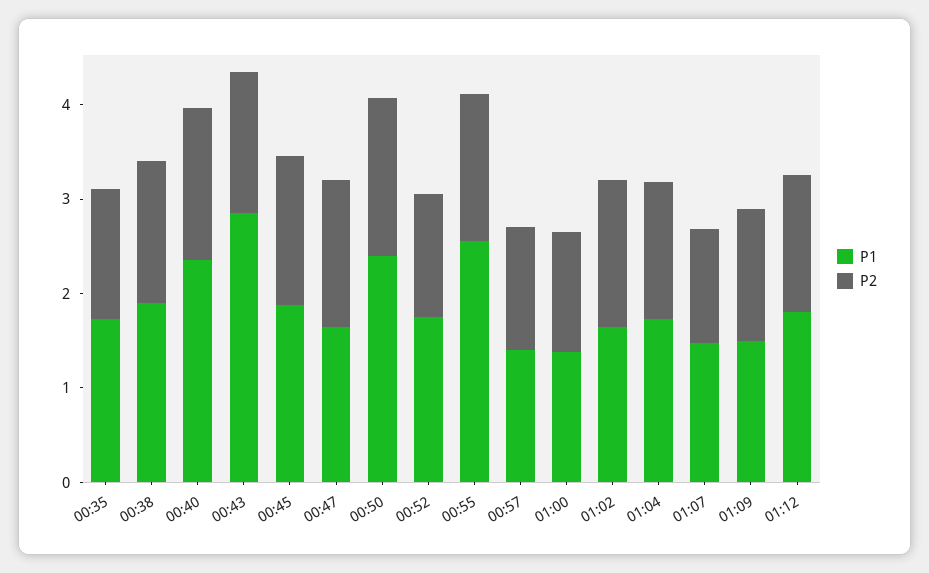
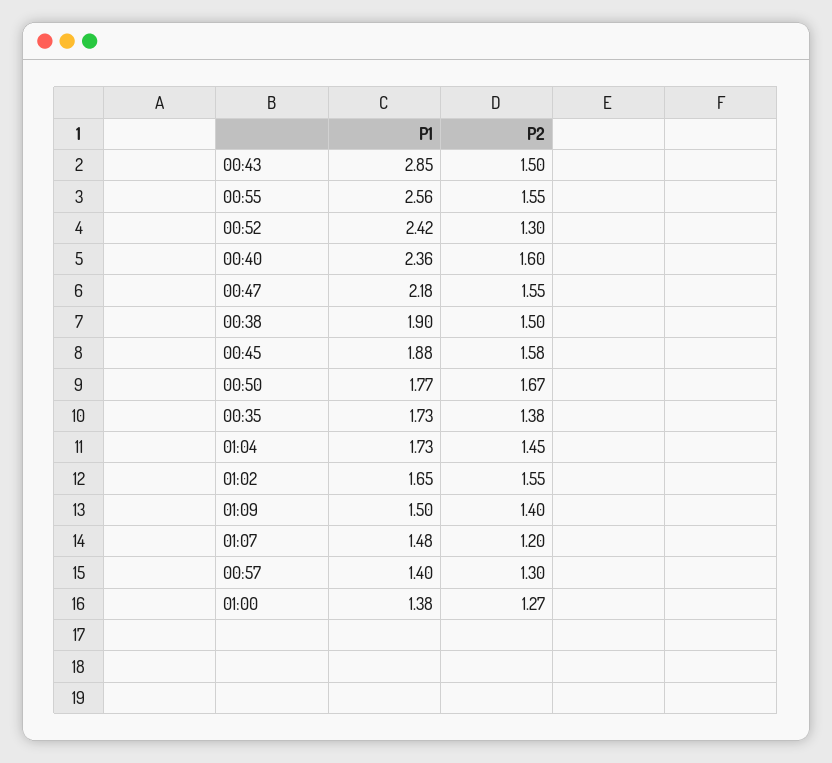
  {
    "P1": {
      "00:35": 1.73,
      "00:38": 1.9,
      "00:40": 2.36,
      "00:43": 2.85,
      "00:45": 1.88,
-     "00:47": 1.6,
+     "00:47": 2.18,
-     "00:50": 2.4,
+     "00:50": 1.77,
-     "00:52": 1.8,
+     "00:52": 2.42,
      "00:55": 2.56,
      "00:57": 1.4,
      "01:00": 1.38,
      "01:02": 1.65,
      "01:04": 1.73,
      "01:07": 1.48,
-     "01:09": 1.5,
+     "01:09": 1.5
-     "01:12": 1.8
    },
    "P2": {
      "00:35": 1.38,
      "00:38": 1.5,
      "00:40": 1.6,
      "00:43": 1.5,
      "00:45": 1.58,
      "00:47": 1.55,
      "00:50": 1.67,
      "00:52": 1.3,
      "00:55": 1.55,
      "00:57": 1.3,
      "01:00": 1.27,
      "01:02": 1.55,
      "01:04": 1.45,
      "01:07": 1.2,
-     "01:09": 1.4,
+     "01:09": 1.4
-     "01:12": 1.4
    }
  }

